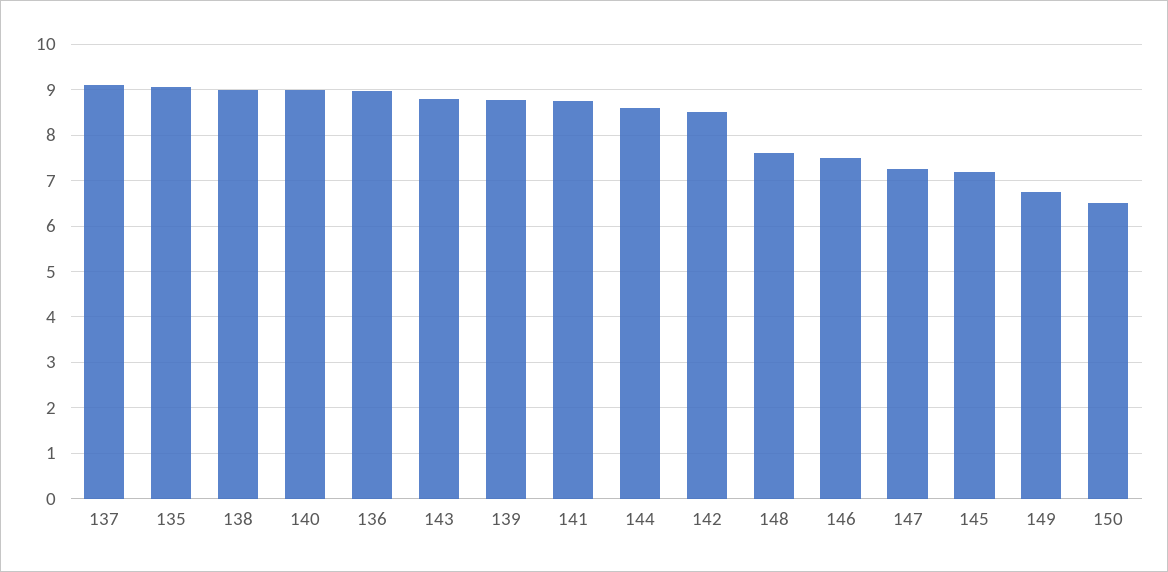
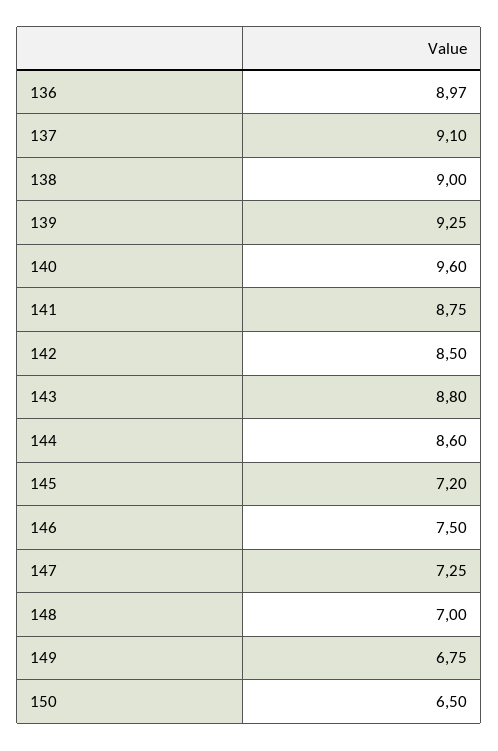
  {
    "137": 9.1,
-   "135": 9,
    "138": 9,
-   "140": 9,
+   "140": 9.6,
    "136": 8.97,
    "143": 8.8,
-   "139": 8.8,
+   "139": 9.25,
    "141": 8.75,
    "144": 8.6,
    "142": 8.5,
-   "148": 7.6,
+   "148": 7,
    "146": 7.5,
    "147": 7.25,
    "145": 7.2,
    "149": 6.75,
    "150": 6.5
  }

